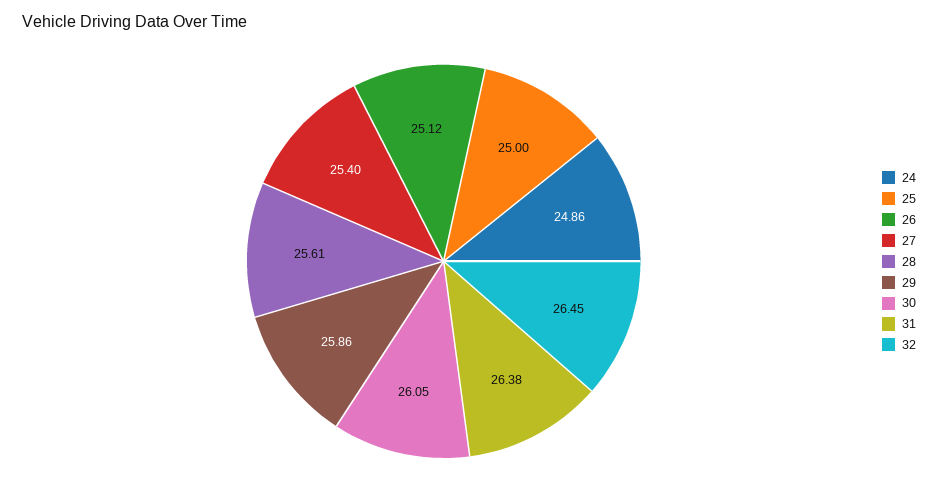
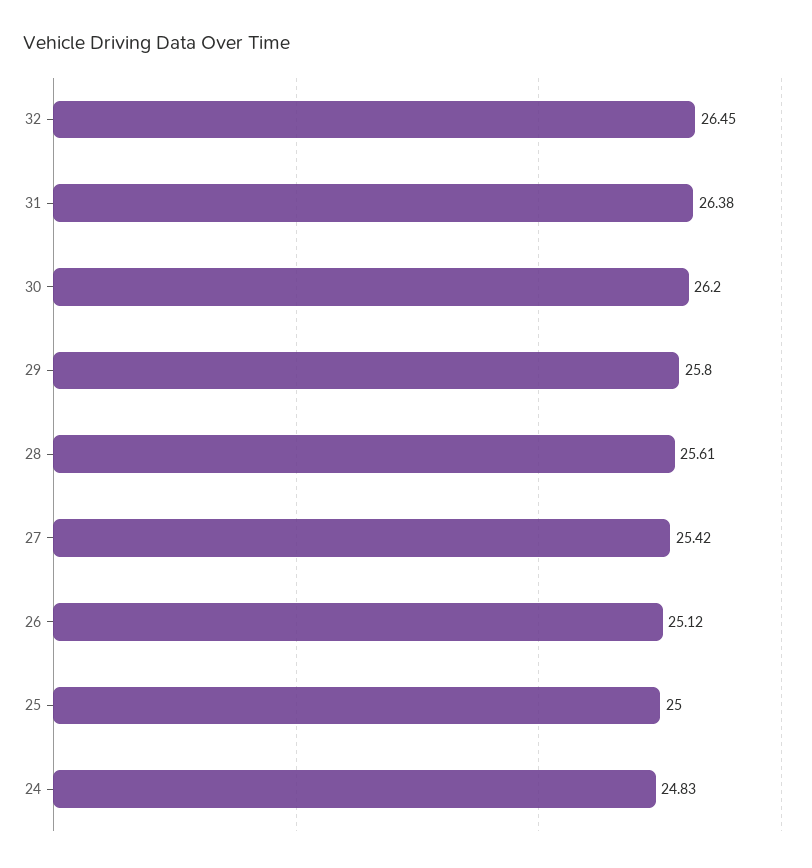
  {
-   "24": 24.86,
+   "24": 24.83,
    "25": 25,
    "26": 25.12,
-   "27": 25.4,
+   "27": 25.42,
    "28": 25.61,
-   "29": 25.86,
+   "29": 25.8,
-   "30": 26.05,
+   "30": 26.2,
    "31": 26.38,
    "32": 26.45
  }

